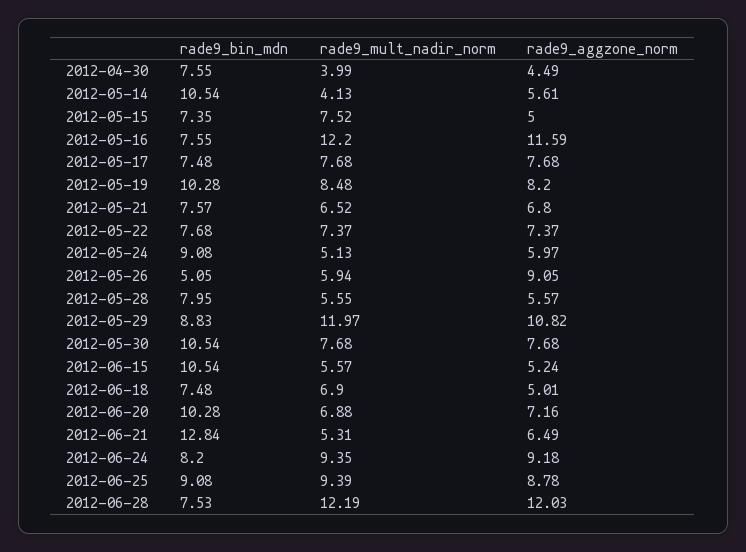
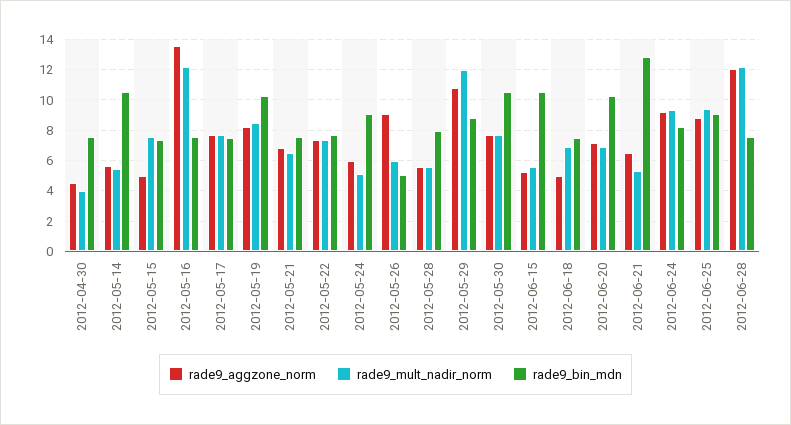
  {
    "rade9_bin_mdn": {
      "2012-04-30": 7.55,
      "2012-05-14": 10.54,
      "2012-05-15": 7.35,
      "2012-05-16": 7.55,
      "2012-05-17": 7.48,
      "2012-05-19": 10.28,
      "2012-05-21": 7.57,
      "2012-05-22": 7.68,
      "2012-05-24": 9.08,
      "2012-05-26": 5.05,
      "2012-05-28": 7.95,
      "2012-05-29": 8.83,
      "2012-05-30": 10.54,
      "2012-06-15": 10.54,
      "2012-06-18": 7.48,
      "2012-06-20": 10.28,
      "2012-06-21": 12.84,
      "2012-06-24": 8.2,
      "2012-06-25": 9.08,
      "2012-06-28": 7.53
    },
    "rade9_mult_nadir_norm": {
      "2012-04-30": 3.99,
-     "2012-05-14": 4.13,
+     "2012-05-14": 5.5,
      "2012-05-15": 7.52,
      "2012-05-16": 12.2,
      "2012-05-17": 7.68,
      "2012-05-19": 8.48,
      "2012-05-21": 6.52,
      "2012-05-22": 7.37,
      "2012-05-24": 5.13,
      "2012-05-26": 5.94,
      "2012-05-28": 5.55,
      "2012-05-29": 11.97,
      "2012-05-30": 7.68,
      "2012-06-15": 5.57,
      "2012-06-18": 6.9,
      "2012-06-20": 6.88,
      "2012-06-21": 5.31,
      "2012-06-24": 9.35,
      "2012-06-25": 9.39,
      "2012-06-28": 12.19
    },
    "rade9_aggzone_norm": {
      "2012-04-30": 4.49,
      "2012-05-14": 5.61,
      "2012-05-15": 5,
-     "2012-05-16": 11.59,
+     "2012-05-16": 13.5,
      "2012-05-17": 7.68,
      "2012-05-19": 8.2,
      "2012-05-21": 6.8,
      "2012-05-22": 7.37,
      "2012-05-24": 5.97,
      "2012-05-26": 9.05,
      "2012-05-28": 5.57,
      "2012-05-29": 10.82,
      "2012-05-30": 7.68,
      "2012-06-15": 5.24,
      "2012-06-18": 5.01,
      "2012-06-20": 7.16,
      "2012-06-21": 6.49,
      "2012-06-24": 9.18,
      "2012-06-25": 8.78,
      "2012-06-28": 12.03
    }
  }

